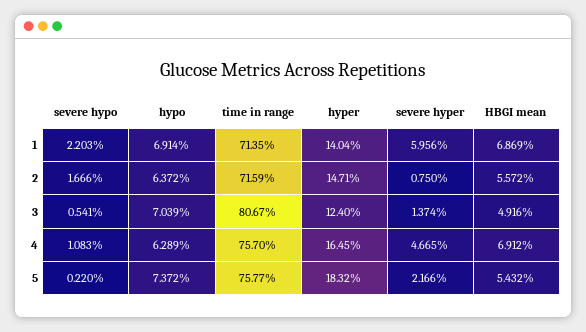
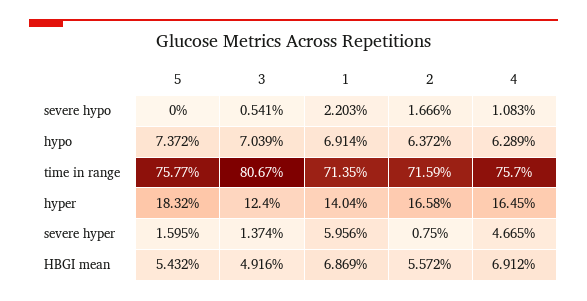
  {
    "severe hypo": {
      "1": 2.203,
      "2": 1.666,
      "3": 0.541,
      "4": 1.083,
-     "5": 0.22
+     "5": 0
    },
    "hypo": {
      "1": 6.914,
      "2": 6.372,
      "3": 7.039,
      "4": 6.289,
      "5": 7.372
    },
    "time in range": {
      "1": 71.35,
      "2": 71.59,
      "3": 80.67,
      "4": 75.7,
      "5": 75.77
    },
    "hyper": {
      "1": 14.04,
-     "2": 14.71,
+     "2": 16.58,
      "3": 12.4,
      "4": 16.45,
      "5": 18.32
    },
    "severe hyper": {
      "1": 5.956,
      "2": 0.75,
      "3": 1.374,
      "4": 4.665,
-     "5": 2.166
+     "5": 1.595
    },
    "HBGI mean": {
      "1": 6.869,
      "2": 5.572,
      "3": 4.916,
      "4": 6.912,
      "5": 5.432
    }
  }

